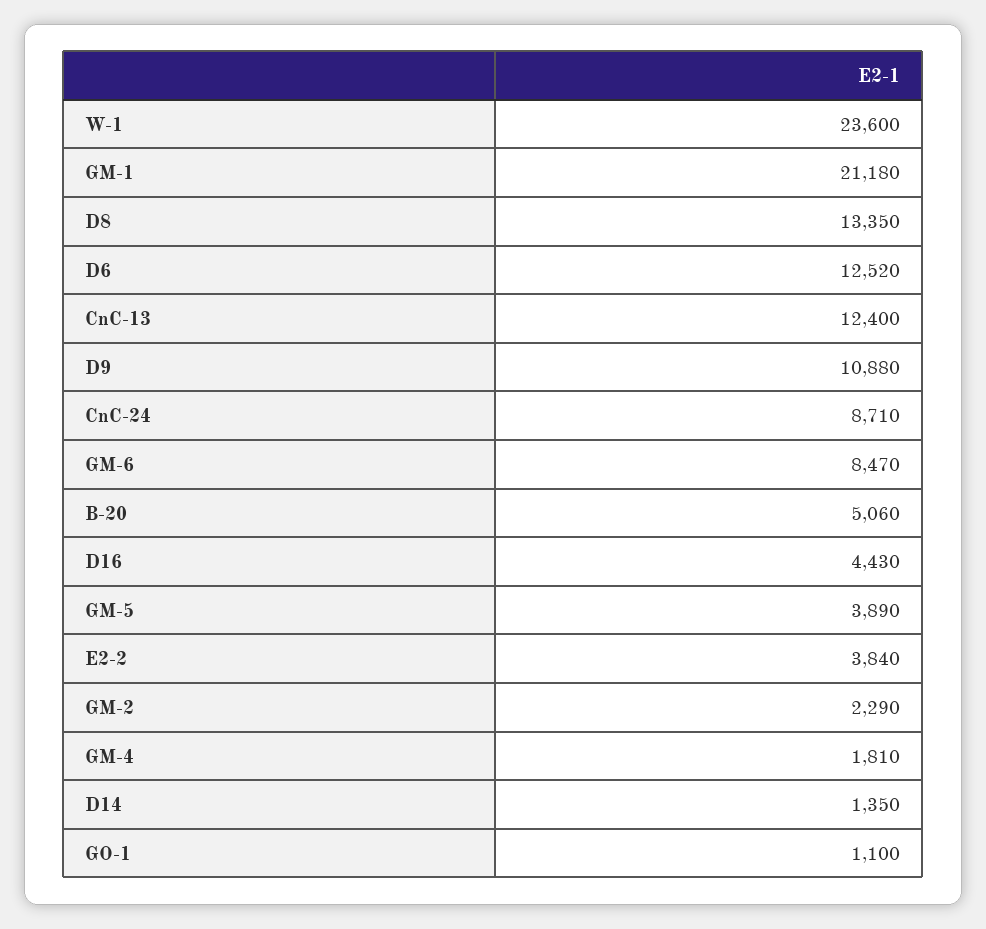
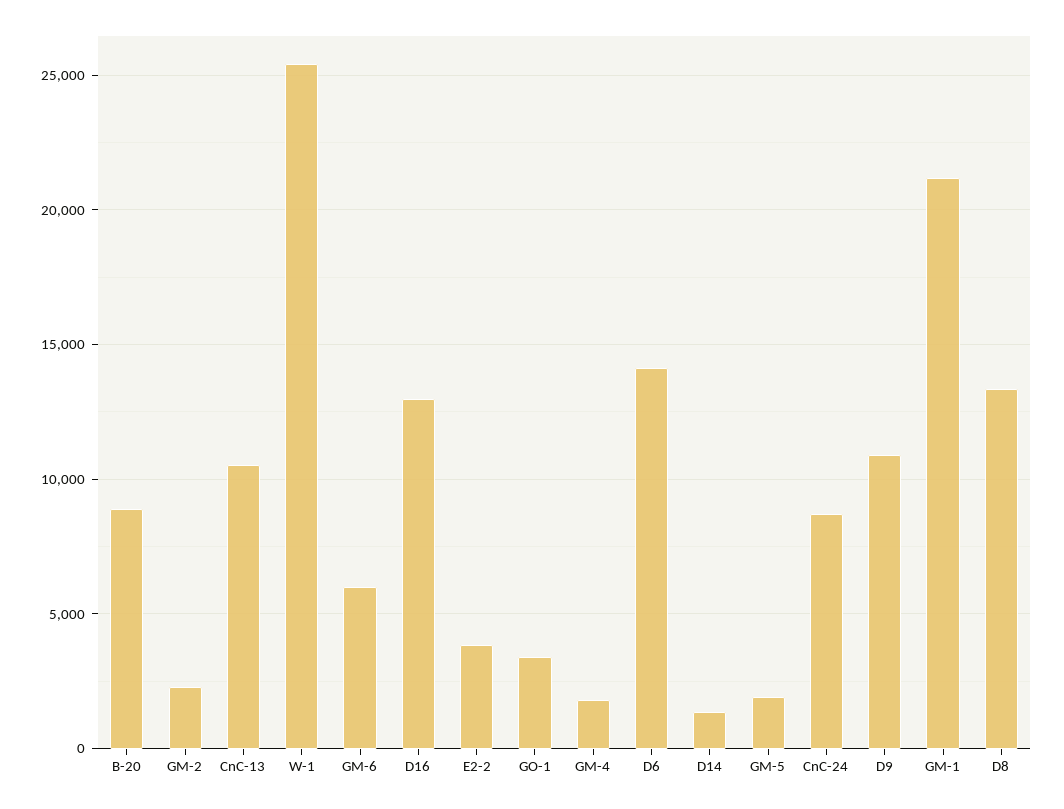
  {
-   "W-1": 23600,
+   "W-1": 25500,
    "GM-1": 21180,
    "D8": 13350,
-   "D6": 12520,
+   "D6": 14000,
-   "CnC-13": 12400,
+   "CnC-13": 10500,
    "D9": 10880,
    "CnC-24": 8710,
-   "GM-6": 8470,
+   "GM-6": 6000,
-   "B-20": 5060,
+   "B-20": 9000,
-   "D16": 4430,
+   "D16": 13000,
-   "GM-5": 3890,
+   "GM-5": 2000,
    "E2-2": 3840,
    "GM-2": 2290,
    "GM-4": 1810,
    "D14": 1350,
-   "GO-1": 1100
+   "GO-1": 3500
  }

